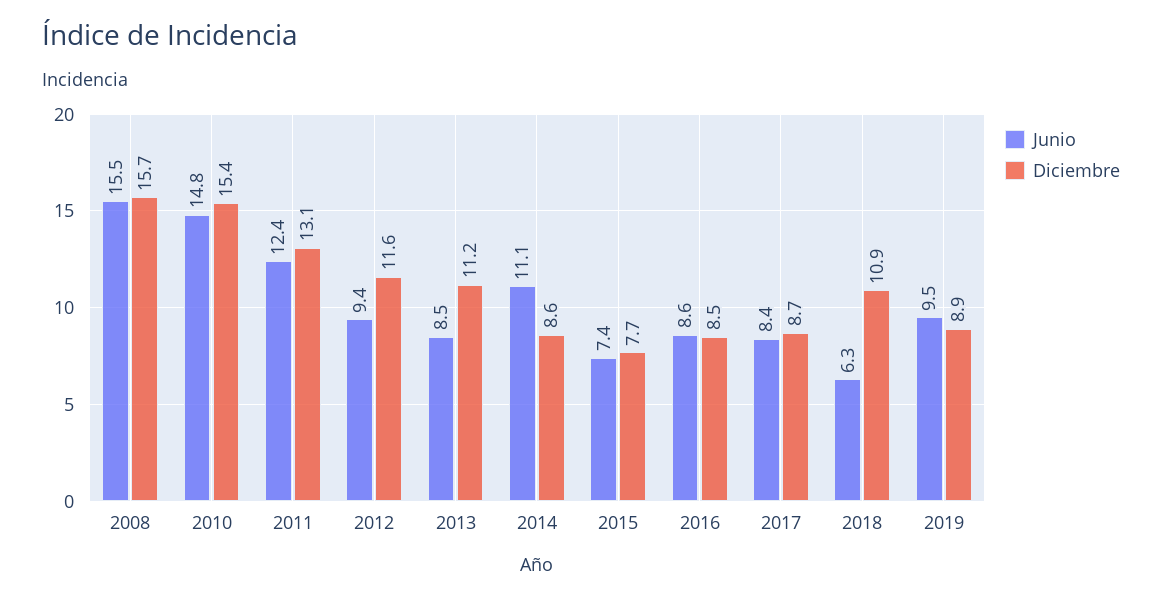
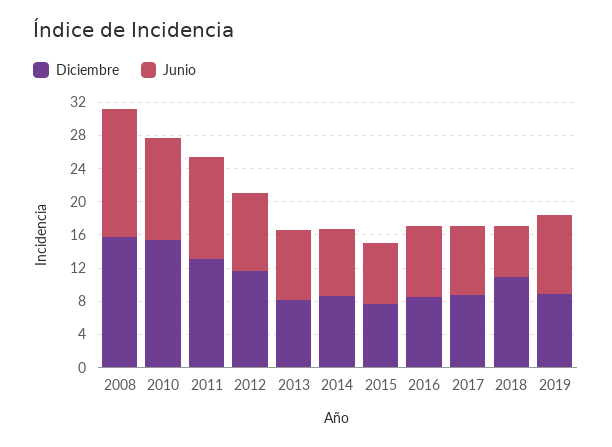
  {
    "Junio": {
      "2008": 15.5,
-     "2010": 14.8,
+     "2010": 12,
      "2011": 12.4,
      "2012": 9.4,
      "2013": 8.5,
-     "2014": 11.1,
+     "2014": 8,
      "2015": 7.4,
      "2016": 8.6,
      "2017": 8.4,
      "2018": 6.3,
      "2019": 9.5
    },
    "Diciembre": {
      "2008": 15.7,
      "2010": 15.4,
      "2011": 13.1,
      "2012": 11.6,
-     "2013": 11.2,
+     "2013": 8,
      "2014": 8.6,
      "2015": 7.7,
      "2016": 8.5,
      "2017": 8.7,
      "2018": 10.9,
      "2019": 8.9
    }
  }

